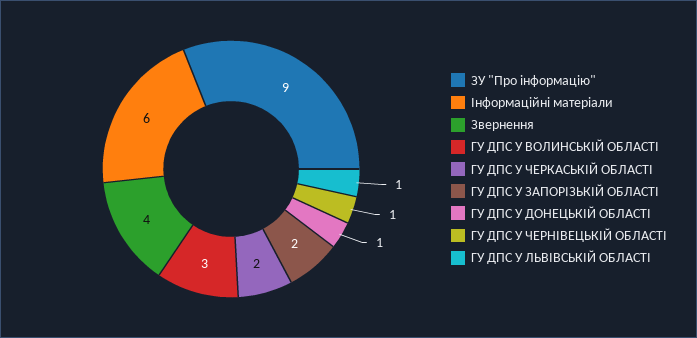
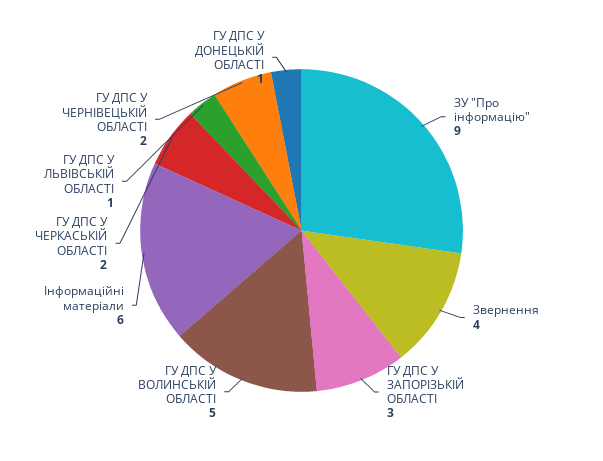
  {
    "ЗУ \"Про інформацію\"": 9,
    "Інформаційні матеріали": 6,
    "Звернення": 4,
-   "ГУ ДПС У ВОЛИНСЬКІЙ ОБЛАСТІ": 3,
+   "ГУ ДПС У ВОЛИНСЬКІЙ ОБЛАСТІ": 5,
    "ГУ ДПС У ЧЕРКАСЬКІЙ ОБЛАСТІ": 2,
-   "ГУ ДПС У ЗАПОРІЗЬКІЙ ОБЛАСТІ": 2,
+   "ГУ ДПС У ЗАПОРІЗЬКІЙ ОБЛАСТІ": 3,
    "ГУ ДПС У ДОНЕЦЬКІЙ ОБЛАСТІ": 1,
-   "ГУ ДПС У ЧЕРНІВЕЦЬКІЙ ОБЛАСТІ": 1,
+   "ГУ ДПС У ЧЕРНІВЕЦЬКІЙ ОБЛАСТІ": 2,
    "ГУ ДПС У ЛЬВІВСЬКІЙ ОБЛАСТІ": 1
  }

